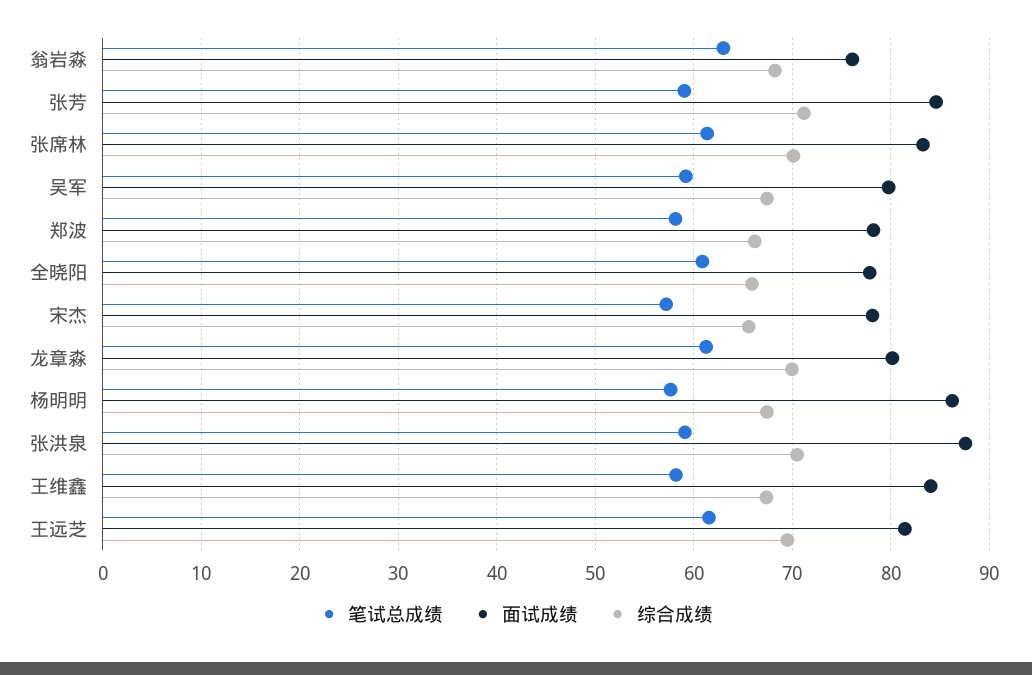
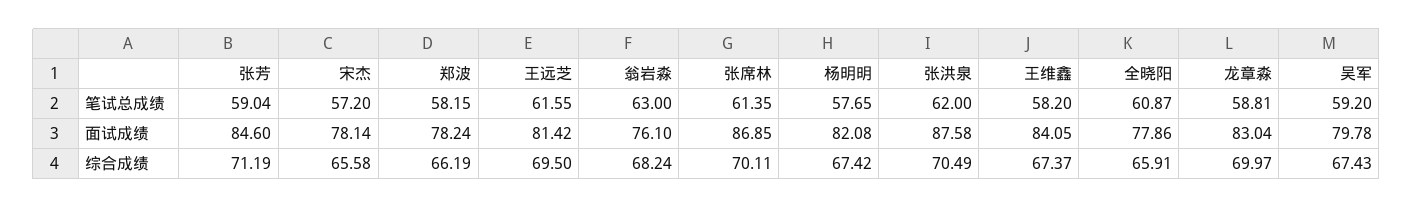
  {
    "笔试总成绩": {
      "翁岩淼": 63,
      "张芳": 59.04,
      "张席林": 61.35,
      "吴军": 59.2,
      "郑波": 58.15,
      "全晓阳": 60.87,
      "宋杰": 57.2,
-     "龙章淼": 61,
+     "龙章淼": 58.81,
      "杨明明": 57.65,
-     "张洪泉": 59,
+     "张洪泉": 62,
      "王维鑫": 58.2,
      "王远芝": 61.55
    },
    "面试成绩": {
      "翁岩淼": 76.1,
      "张芳": 84.6,
-     "张席林": 83,
+     "张席林": 86.85,
      "吴军": 79.78,
      "郑波": 78.24,
      "全晓阳": 77.86,
      "宋杰": 78.14,
-     "龙章淼": 80,
+     "龙章淼": 83.04,
-     "杨明明": 86,
+     "杨明明": 82.08,
      "张洪泉": 87.58,
      "王维鑫": 84.05,
      "王远芝": 81.42
    },
    "综合成绩": {
      "翁岩淼": 68.24,
      "张芳": 71.19,
      "张席林": 70.11,
      "吴军": 67.43,
      "郑波": 66.19,
      "全晓阳": 65.91,
      "宋杰": 65.58,
      "龙章淼": 69.97,
      "杨明明": 67.42,
      "张洪泉": 70.49,
      "王维鑫": 67.37,
      "王远芝": 69.5
    }
  }

